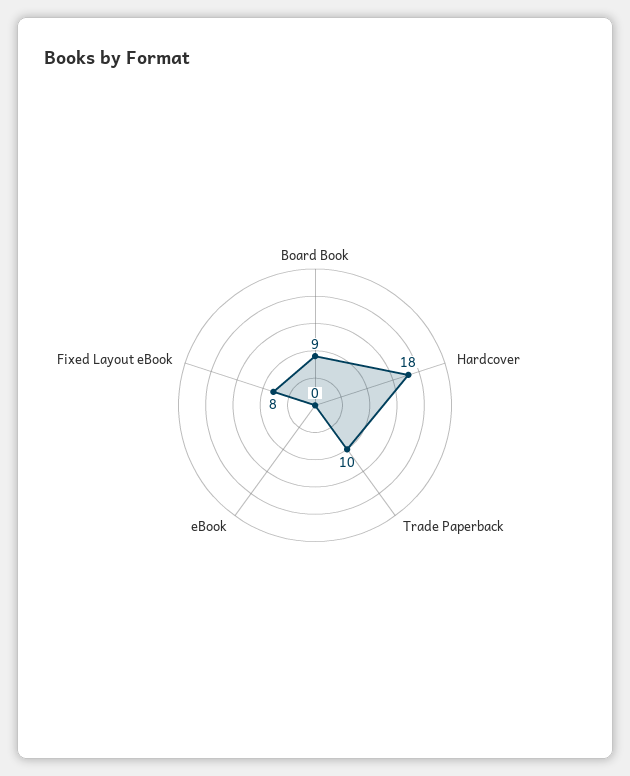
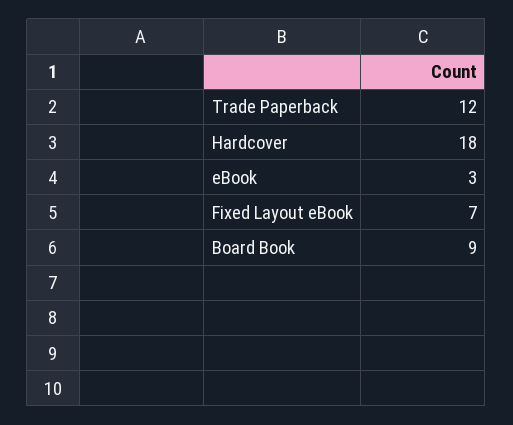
  {
    "Board Book": 9,
    "Hardcover": 18,
-   "Trade Paperback": 10,
+   "Trade Paperback": 12,
-   "eBook": 0,
+   "eBook": 3,
-   "Fixed Layout eBook": 8
+   "Fixed Layout eBook": 7
  }

